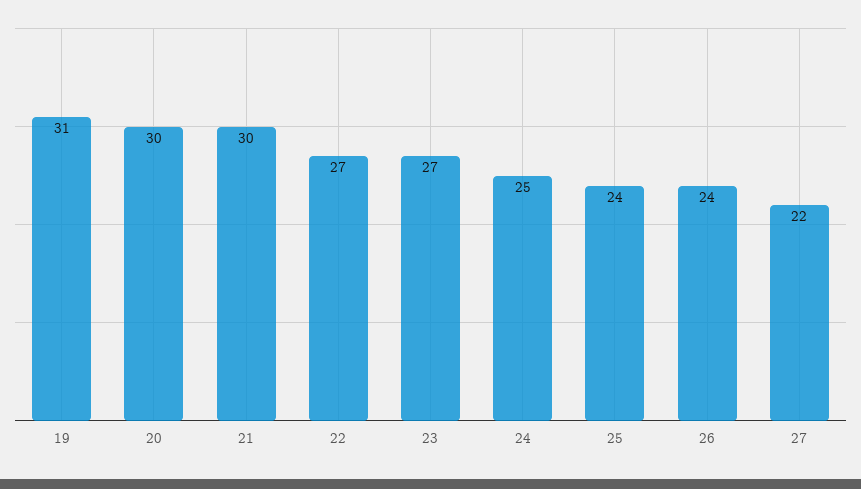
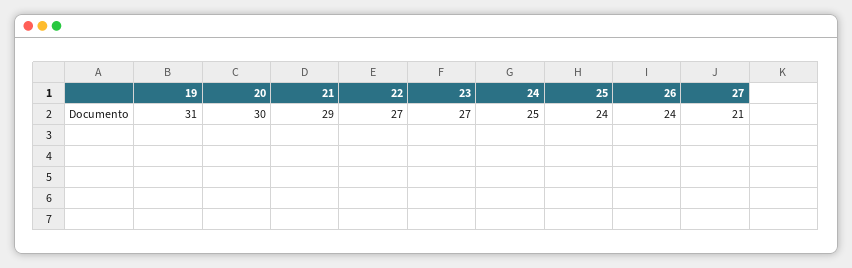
  {
    "19": 31,
    "20": 30,
-   "21": 30,
+   "21": 29,
    "22": 27,
    "23": 27,
    "24": 25,
    "25": 24,
    "26": 24,
-   "27": 22
+   "27": 21
  }

